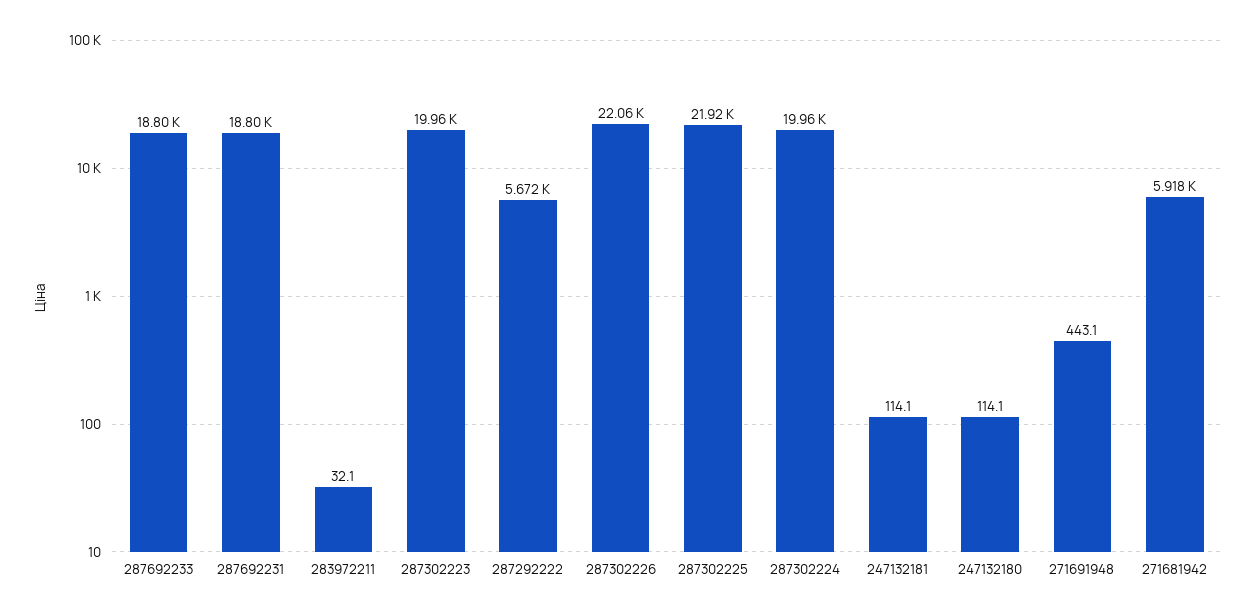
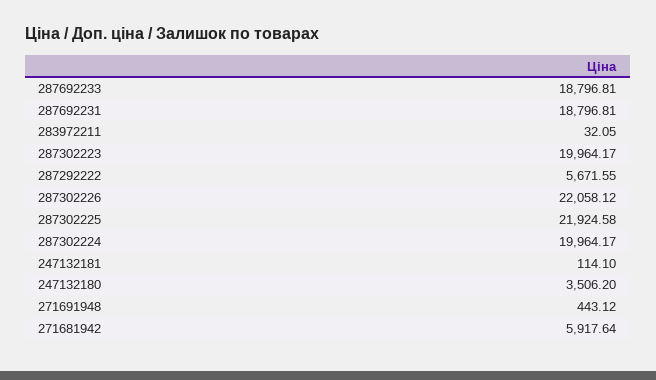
  {
    "287692233": 18796.81,
    "287692231": 18796.81,
    "283972211": 32.05,
    "287302223": 19964.17,
    "287292222": 5671.55,
    "287302226": 22058.12,
    "287302225": 21924.58,
    "287302224": 19964.17,
    "247132181": 114.1,
-   "247132180": 114.1,
+   "247132180": 3506.2,
    "271691948": 443.12,
    "271681942": 5917.64
  }

